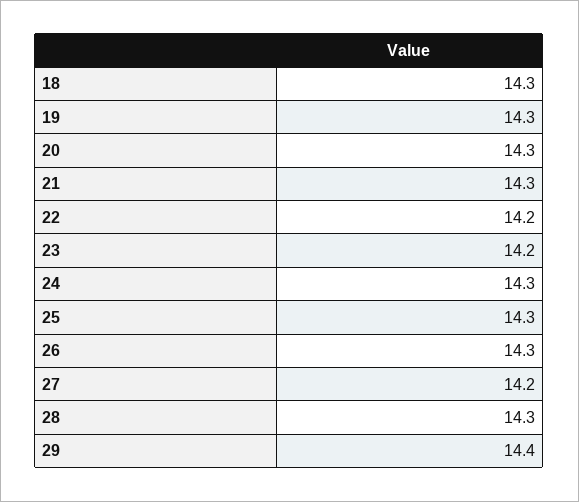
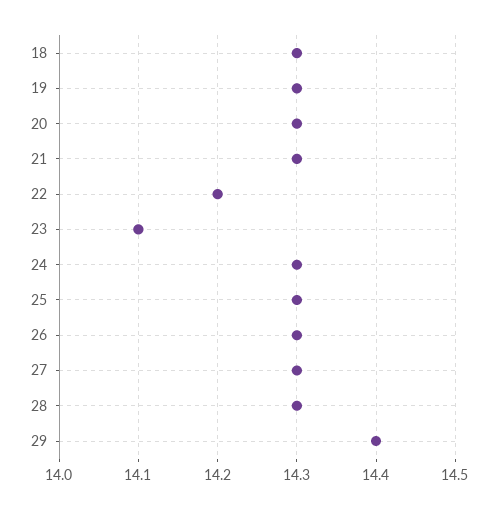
  {
    "18": 14.3,
    "19": 14.3,
    "20": 14.3,
    "21": 14.3,
    "22": 14.2,
-   "23": 14.2,
+   "23": 14.1,
    "24": 14.3,
    "25": 14.3,
    "26": 14.3,
-   "27": 14.2,
+   "27": 14.3,
    "28": 14.3,
    "29": 14.4
  }

